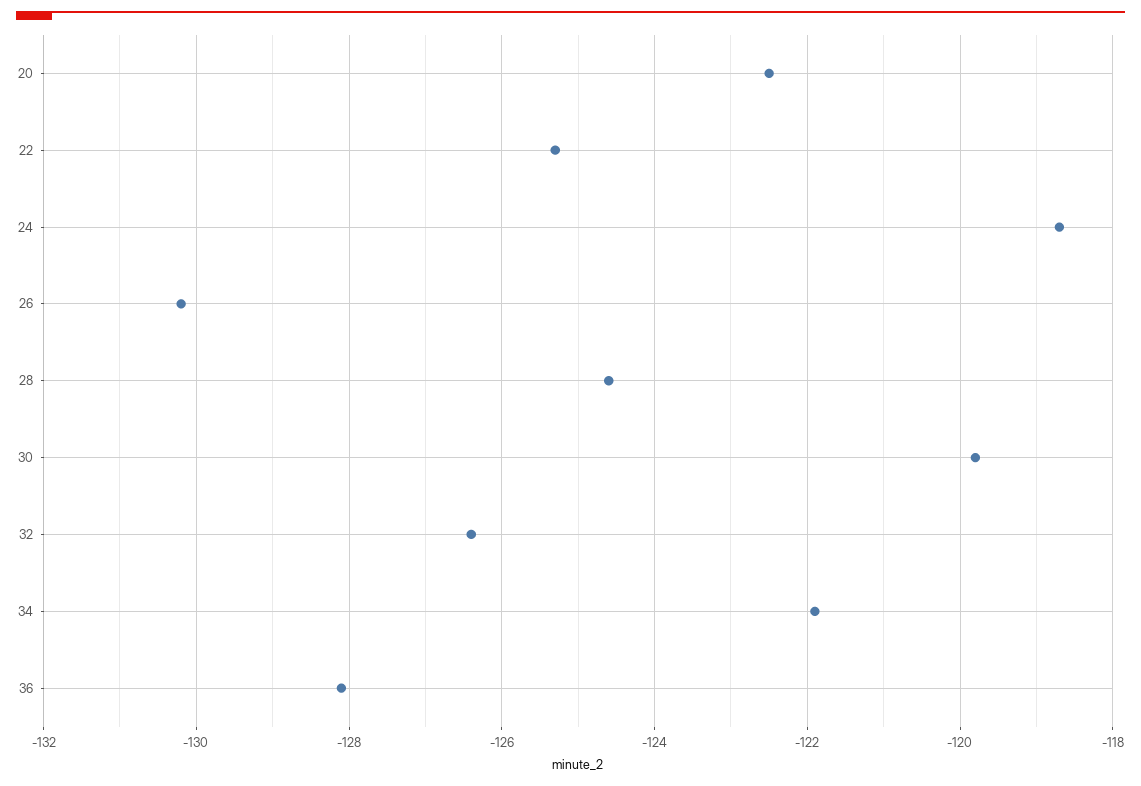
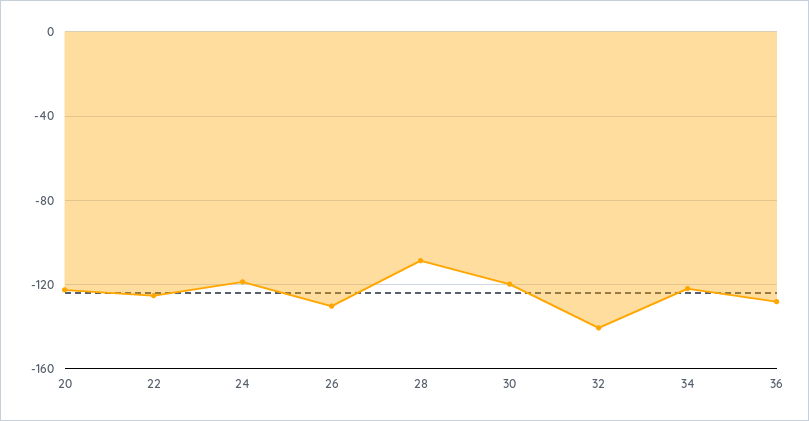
  {
    "20": -122.5,
    "22": -125.5,
    "24": -118.5,
    "26": -130,
-   "28": -124.5,
+   "28": -110,
    "30": -120,
-   "32": -126.5,
+   "32": -140,
    "34": -122,
    "36": -128
  }

